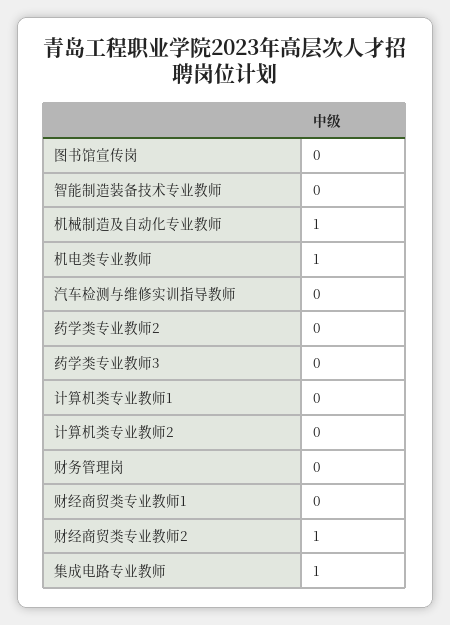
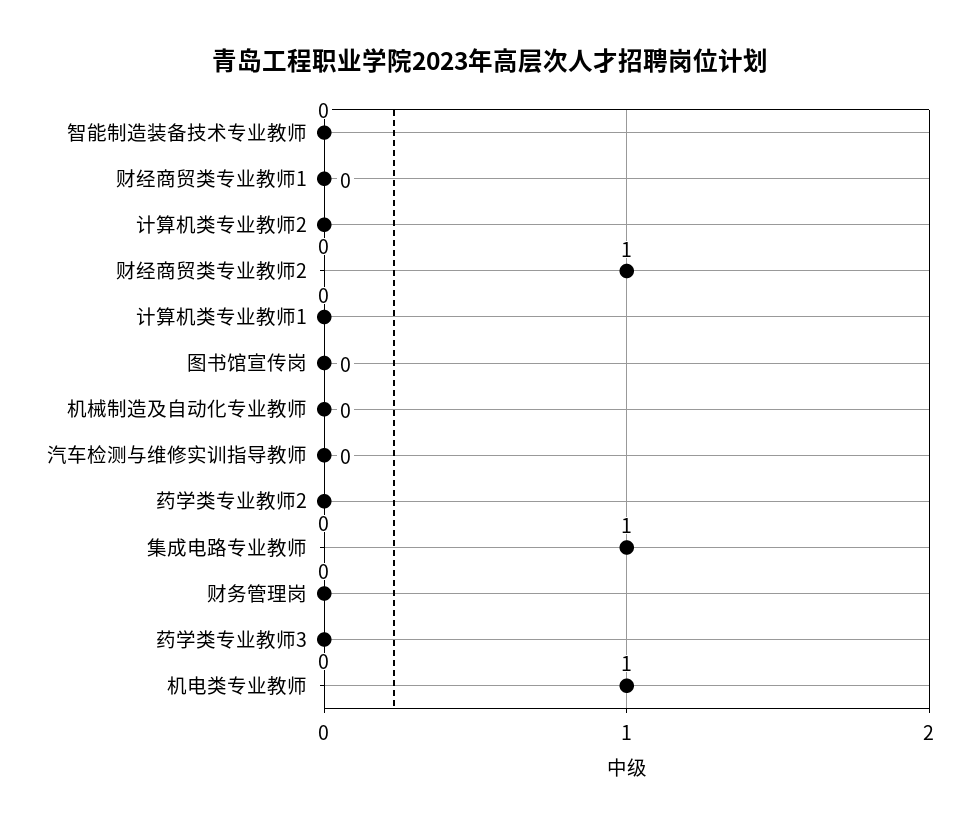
  {
    "图书馆宣传岗": 0,
    "智能制造装备技术专业教师": 0,
-   "机械制造及自动化专业教师": 1,
+   "机械制造及自动化专业教师": 0,
    "机电类专业教师": 1,
    "汽车检测与维修实训指导教师": 0,
    "药学类专业教师2": 0,
    "药学类专业教师3": 0,
    "计算机类专业教师1": 0,
    "计算机类专业教师2": 0,
    "财务管理岗": 0,
    "财经商贸类专业教师1": 0,
    "财经商贸类专业教师2": 1,
    "集成电路专业教师": 1
  }

